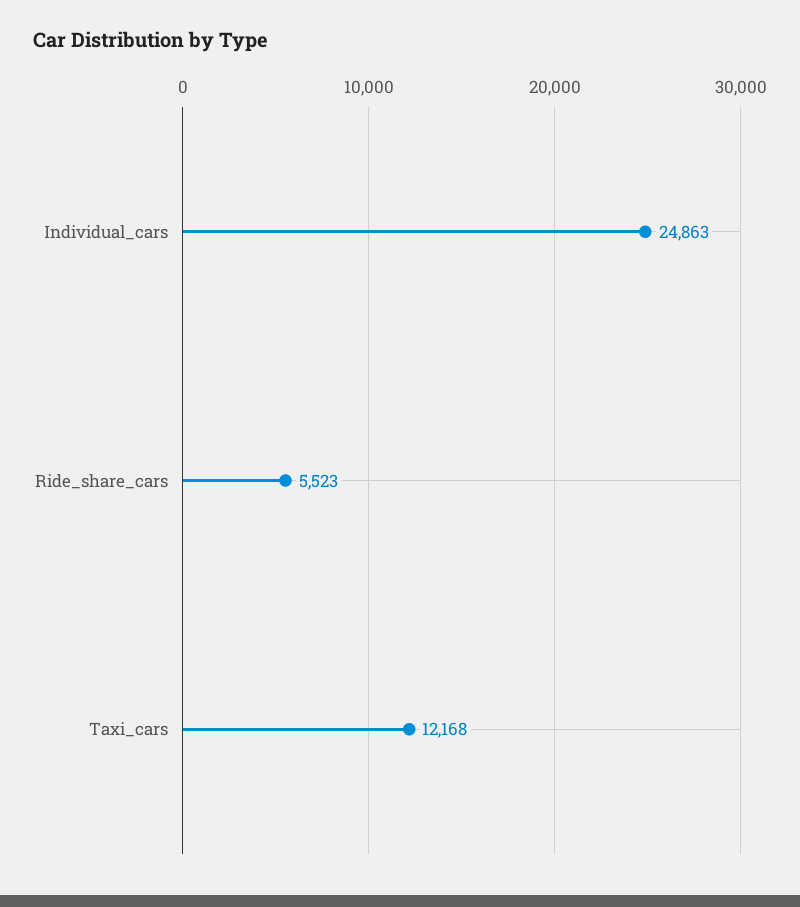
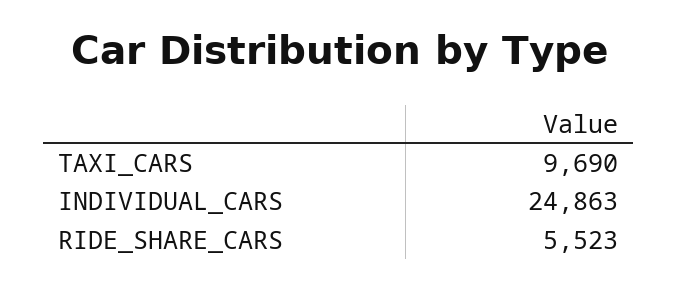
  {
    "Individual_cars": 24863,
    "Ride_share_cars": 5523,
-   "Taxi_cars": 12168
+   "Taxi_cars": 9690
  }

